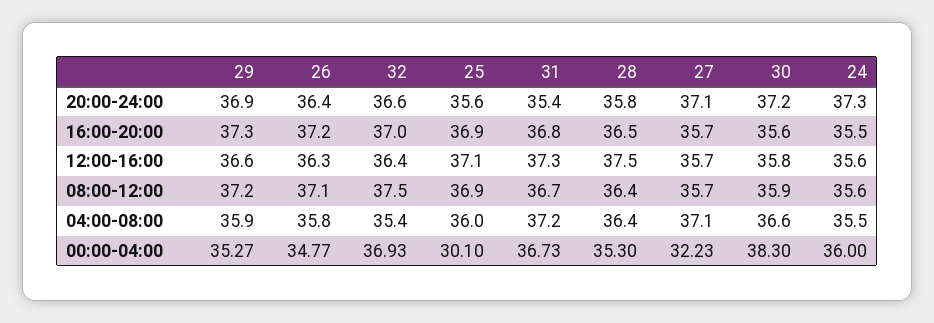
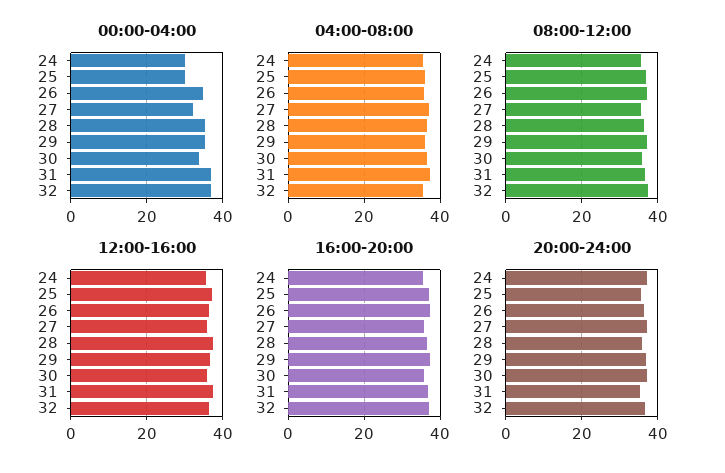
  {
    "20:00-24:00": {
      "29": 36.9,
      "26": 36.4,
      "32": 36.6,
      "25": 35.6,
      "31": 35.4,
      "28": 35.8,
      "27": 37.1,
      "30": 37.2,
      "24": 37.3
    },
    "16:00-20:00": {
      "29": 37.3,
      "26": 37.2,
      "32": 37,
      "25": 36.9,
      "31": 36.8,
      "28": 36.5,
      "27": 35.7,
      "30": 35.6,
      "24": 35.5
    },
    "12:00-16:00": {
      "29": 36.6,
      "26": 36.3,
      "32": 36.4,
      "25": 37.1,
      "31": 37.3,
      "28": 37.5,
      "27": 35.7,
      "30": 35.8,
      "24": 35.6
    },
    "08:00-12:00": {
      "29": 37.2,
      "26": 37.1,
      "32": 37.5,
      "25": 36.9,
      "31": 36.7,
      "28": 36.4,
      "27": 35.7,
      "30": 35.9,
      "24": 35.6
    },
    "04:00-08:00": {
      "29": 35.9,
      "26": 35.8,
      "32": 35.4,
      "25": 36,
      "31": 37.2,
      "28": 36.4,
      "27": 37.1,
      "30": 36.6,
      "24": 35.5
    },
    "00:00-04:00": {
      "29": 35.27,
      "26": 34.77,
      "32": 36.93,
      "25": 30.1,
      "31": 36.73,
      "28": 35.3,
      "27": 32.23,
-     "30": 38.3,
+     "30": 34,
-     "24": 36
+     "24": 30
    }
  }

